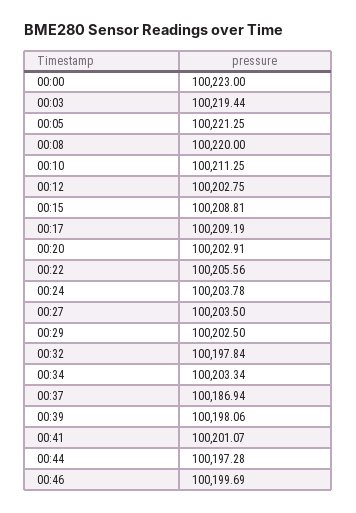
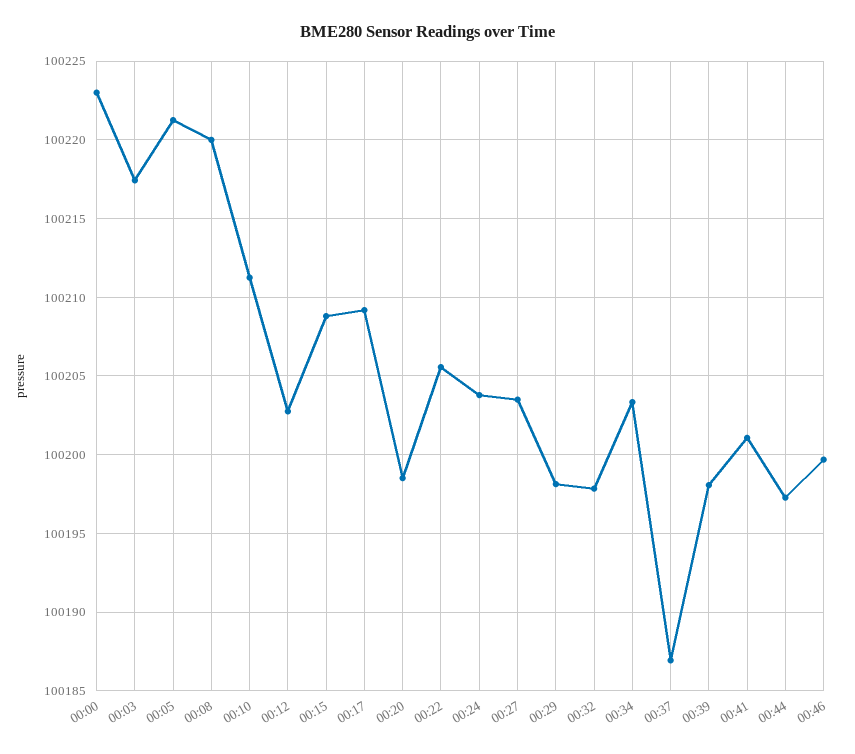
  {
    "00:00": 100223,
-   "00:03": 100219.44,
+   "00:03": 100217.5,
    "00:05": 100221.25,
    "00:08": 100220,
    "00:10": 100211.25,
    "00:12": 100202.75,
    "00:15": 100208.81,
    "00:17": 100209.19,
-   "00:20": 100202.91,
+   "00:20": 100198.5,
    "00:22": 100205.56,
    "00:24": 100203.78,
    "00:27": 100203.5,
-   "00:29": 100202.5,
+   "00:29": 100198,
    "00:32": 100197.84,
    "00:34": 100203.34,
    "00:37": 100186.94,
    "00:39": 100198.06,
    "00:41": 100201.07,
    "00:44": 100197.28,
    "00:46": 100199.69
  }

